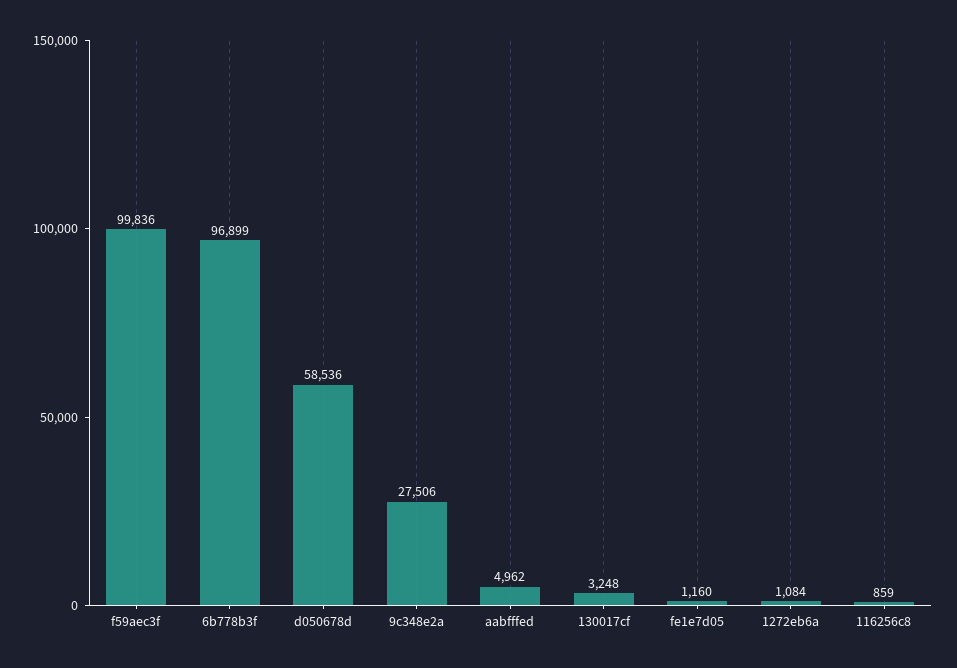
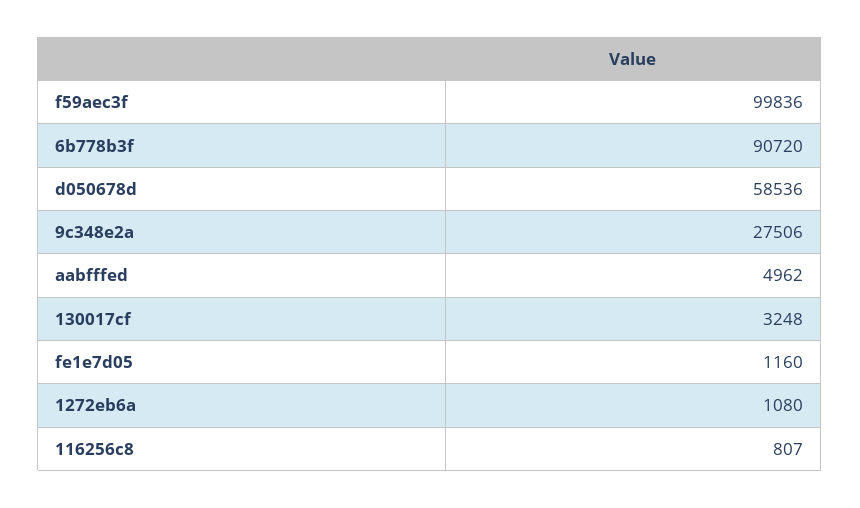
  {
    "f59aec3f": 99836,
-   "6b778b3f": 96899,
+   "6b778b3f": 90720,
    "d050678d": 58536,
    "9c348e2a": 27506,
    "aabfffed": 4962,
    "130017cf": 3248,
    "fe1e7d05": 1160,
-   "1272eb6a": 1084,
+   "1272eb6a": 1080,
-   "116256c8": 859
+   "116256c8": 807
  }

